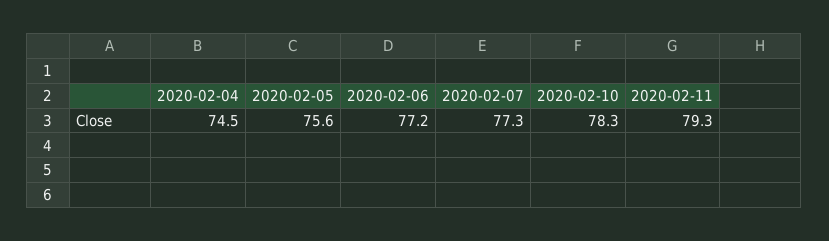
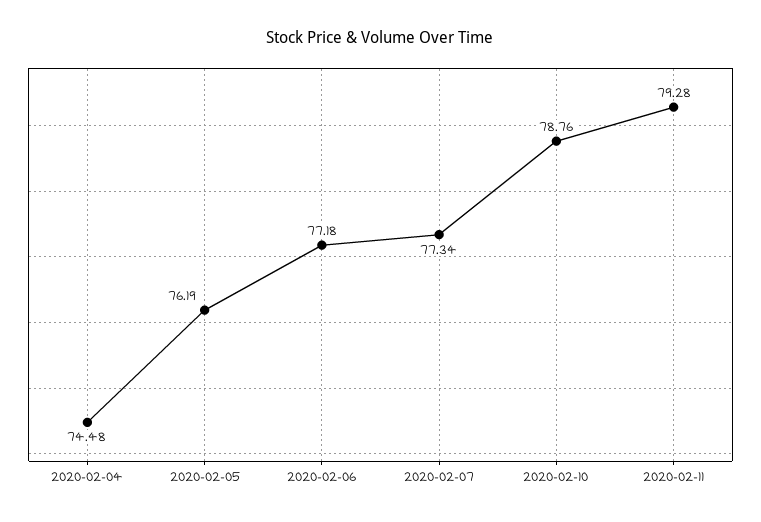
  {
    "2020-02-04": 74.48,
-   "2020-02-05": 75.6,
+   "2020-02-05": 76.19,
    "2020-02-06": 77.18,
    "2020-02-07": 77.34,
-   "2020-02-10": 78.3,
+   "2020-02-10": 78.76,
    "2020-02-11": 79.28
  }

